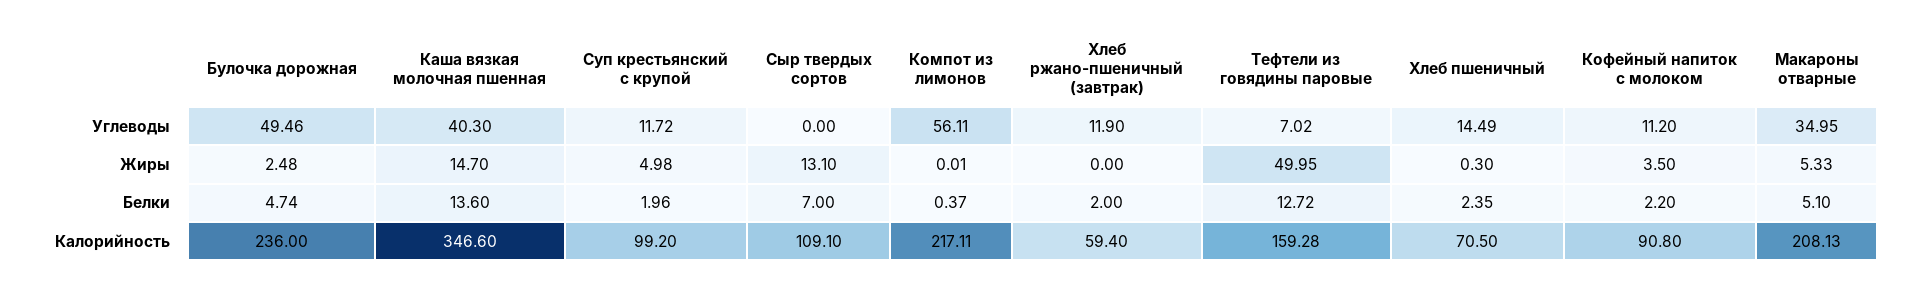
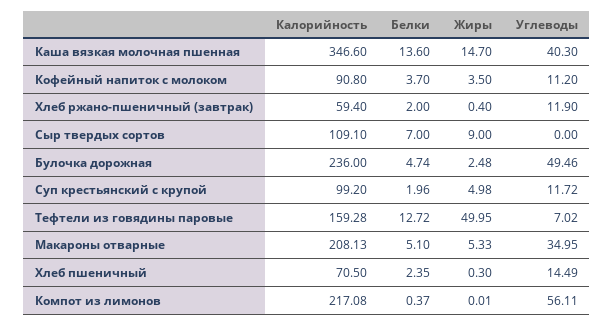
  {
    "Булочка дорожная": {
      "Углеводы": 49.46,
      "Жиры": 2.48,
      "Белки": 4.74,
      "Калорийность": 236
    },
    "Каша вязкая молочная пшенная": {
      "Углеводы": 40.3,
      "Жиры": 14.7,
      "Белки": 13.6,
      "Калорийность": 346.6
    },
    "Суп крестьянский с крупой": {
      "Углеводы": 11.72,
      "Жиры": 4.98,
      "Белки": 1.96,
      "Калорийность": 99.2
    },
    "Сыр твердых сортов": {
      "Углеводы": 0,
-     "Жиры": 13.1,
+     "Жиры": 9,
      "Белки": 7,
      "Калорийность": 109.1
    },
    "Компот из лимонов": {
      "Углеводы": 56.11,
      "Жиры": 0.01,
      "Белки": 0.37,
-     "Калорийность": 217.11
+     "Калорийность": 217.08
    },
    "Хлеб ржано-пшеничный (завтрак)": {
      "Углеводы": 11.9,
-     "Жиры": 0,
+     "Жиры": 0.4,
      "Белки": 2,
      "Калорийность": 59.4
    },
    "Тефтели из говядины паровые": {
      "Углеводы": 7.02,
      "Жиры": 49.95,
      "Белки": 12.72,
      "Калорийность": 159.28
    },
    "Хлеб пшеничный": {
      "Углеводы": 14.49,
      "Жиры": 0.3,
      "Белки": 2.35,
      "Калорийность": 70.5
    },
    "Кофейный напиток с молоком": {
      "Углеводы": 11.2,
      "Жиры": 3.5,
-     "Белки": 2.2,
+     "Белки": 3.7,
      "Калорийность": 90.8
    },
    "Макароны отварные": {
      "Углеводы": 34.95,
      "Жиры": 5.33,
      "Белки": 5.1,
      "Калорийность": 208.13
    }
  }

